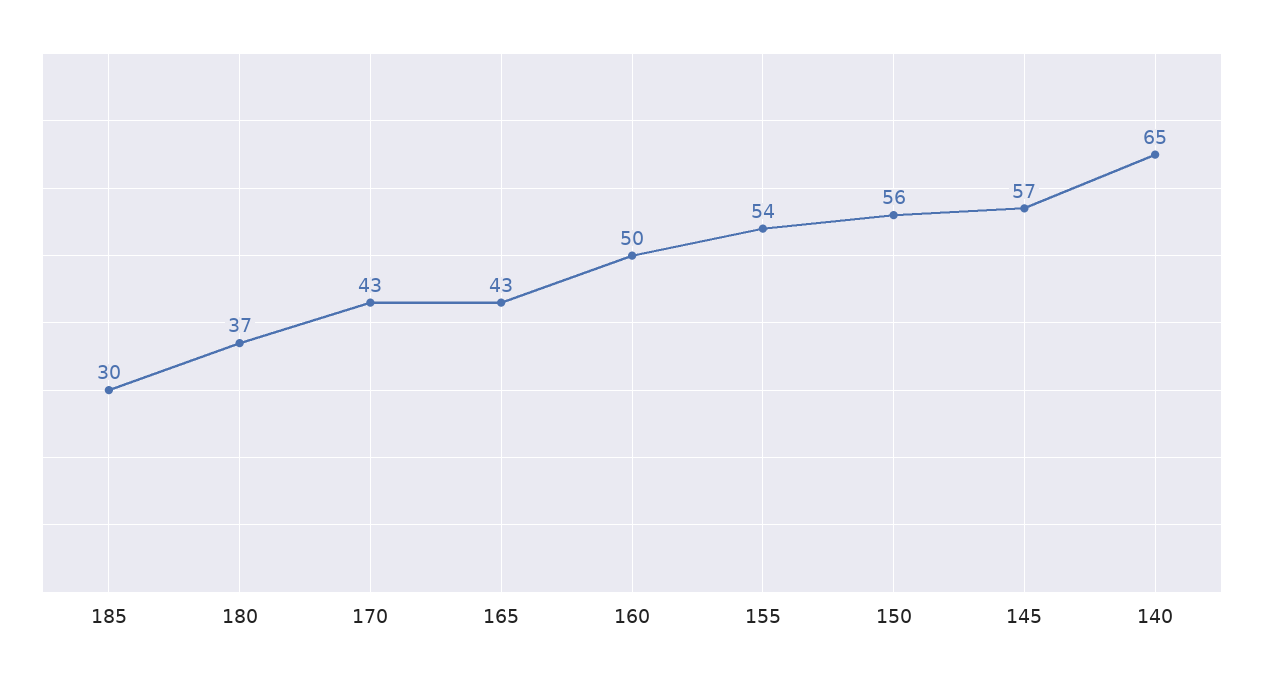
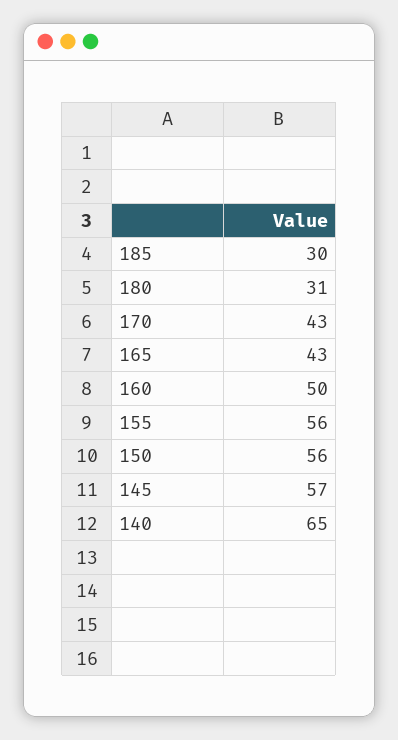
  {
    "185": 30,
-   "180": 37,
+   "180": 31,
    "170": 43,
    "165": 43,
    "160": 50,
-   "155": 54,
+   "155": 56,
    "150": 56,
    "145": 57,
    "140": 65
  }

